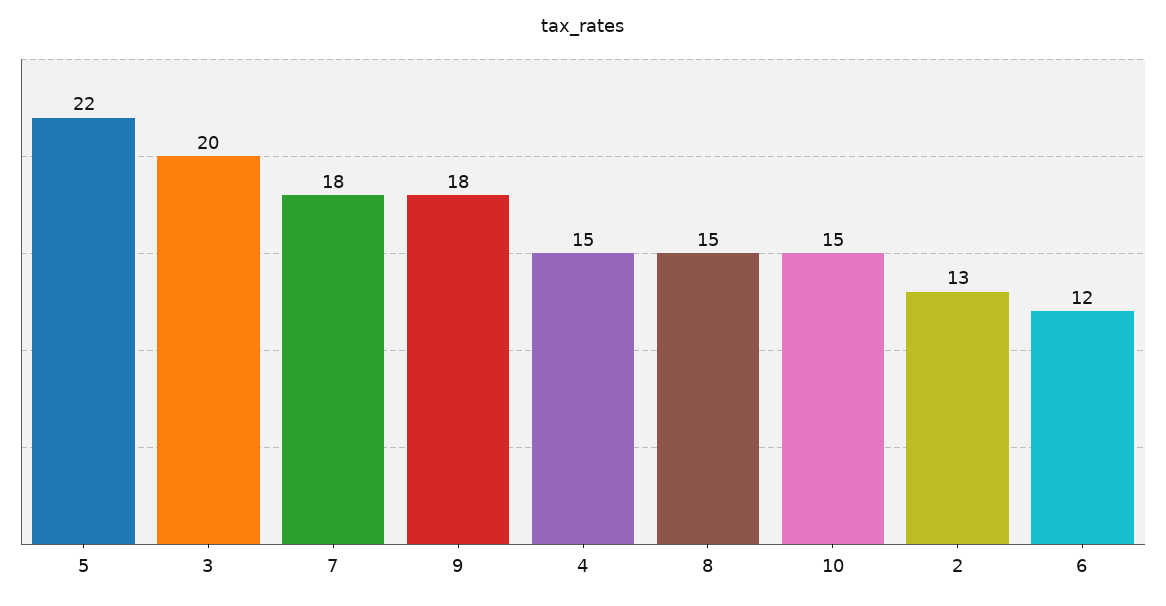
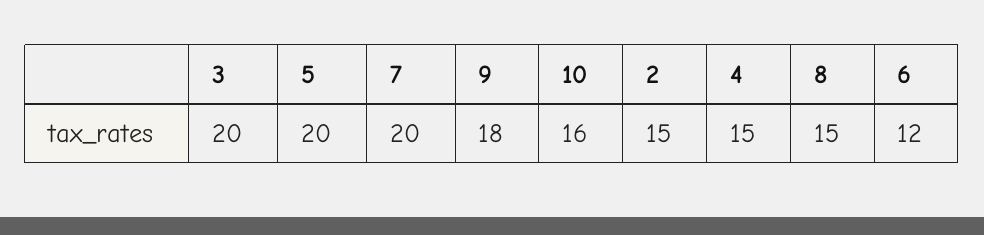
  {
-   "5": 22,
+   "5": 20,
    "3": 20,
-   "7": 18,
+   "7": 20,
    "9": 18,
    "4": 15,
    "8": 15,
-   "10": 15,
+   "10": 16,
-   "2": 13,
+   "2": 15,
    "6": 12
  }

